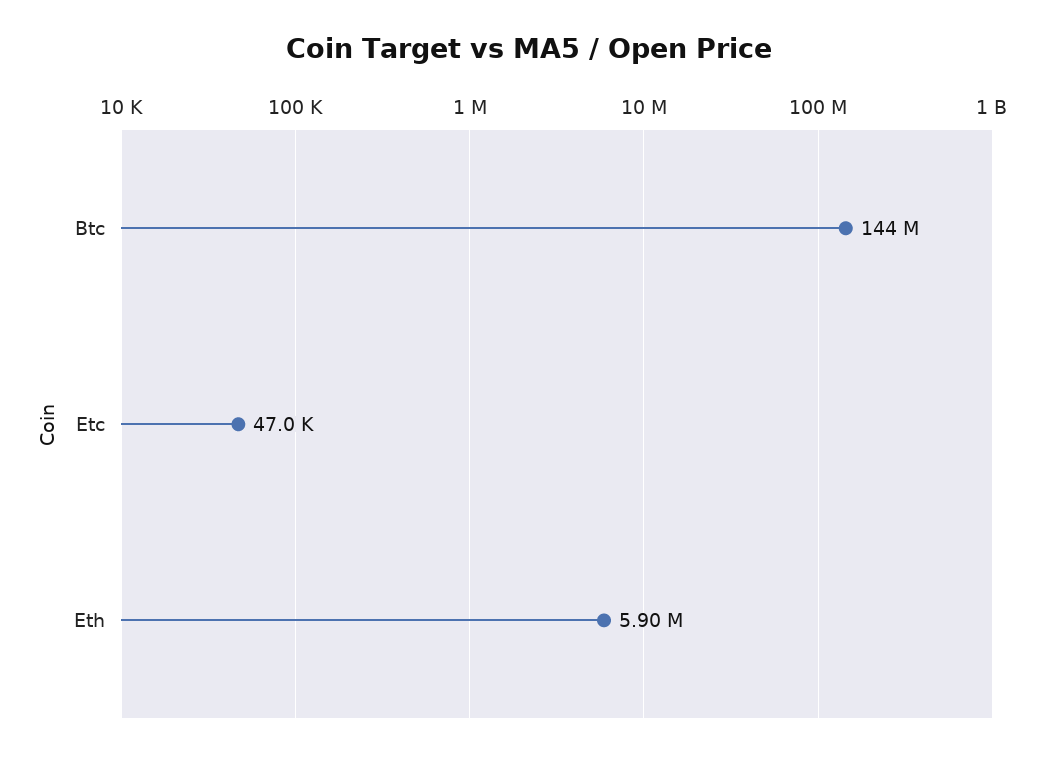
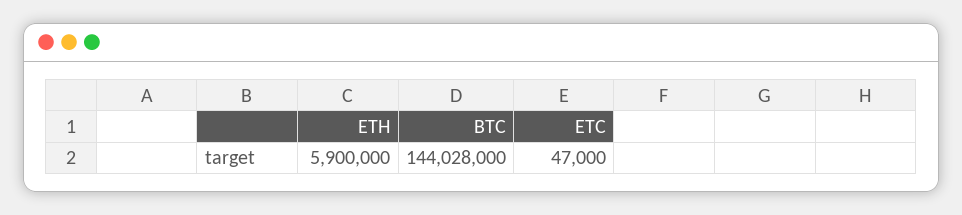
  {
-   "Btc": 144000000,
+   "Btc": 144028000,
    "Etc": 47000,
    "Eth": 5900000
  }

